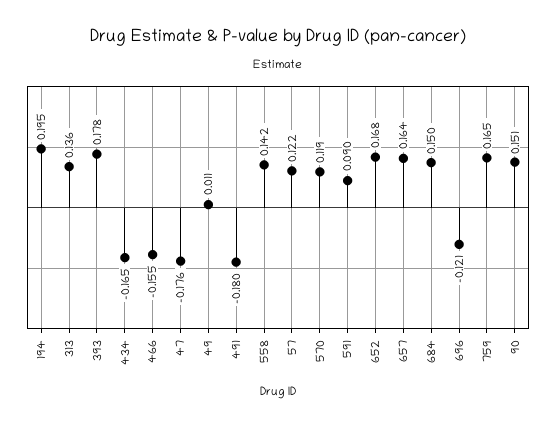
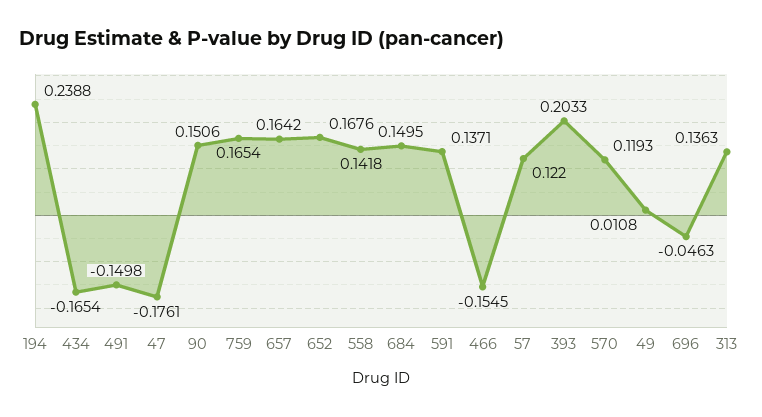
  {
-   "194": 0.195,
+   "194": 0.2388,
    "313": 0.1363,
-   "393": 0.178,
+   "393": 0.2033,
    "434": -0.1654,
    "466": -0.1545,
    "47": -0.1761,
    "49": 0.0108,
-   "491": -0.18,
+   "491": -0.1498,
    "558": 0.1418,
    "57": 0.122,
    "570": 0.1193,
-   "591": 0.09,
+   "591": 0.1371,
    "652": 0.1676,
    "657": 0.1642,
    "684": 0.1495,
-   "696": -0.121,
+   "696": -0.0463,
    "759": 0.1654,
    "90": 0.1506
  }

